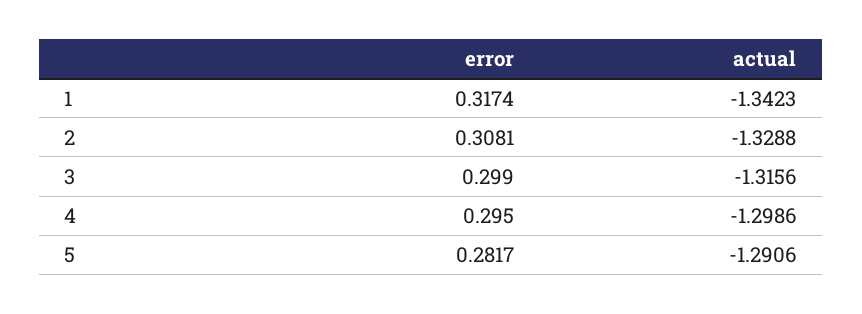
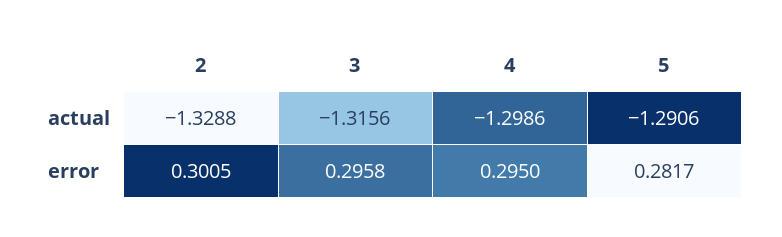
  {
    "error": {
-     "1": 0.3174,
-     "2": 0.3081,
+     "2": 0.3005,
-     "3": 0.299,
+     "3": 0.2958,
      "4": 0.295,
      "5": 0.2817
    },
    "actual": {
-     "1": -1.3423,
      "2": -1.3288,
      "3": -1.3156,
      "4": -1.2986,
      "5": -1.2906
    }
  }

